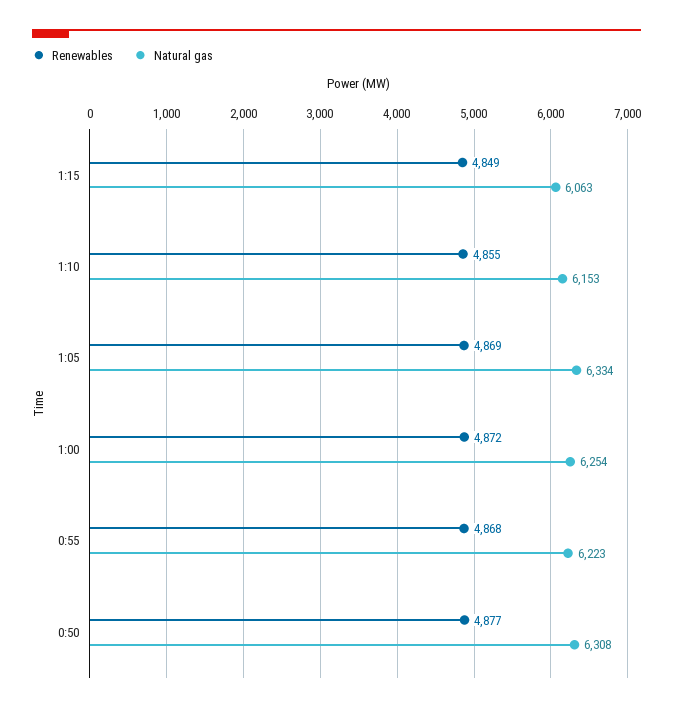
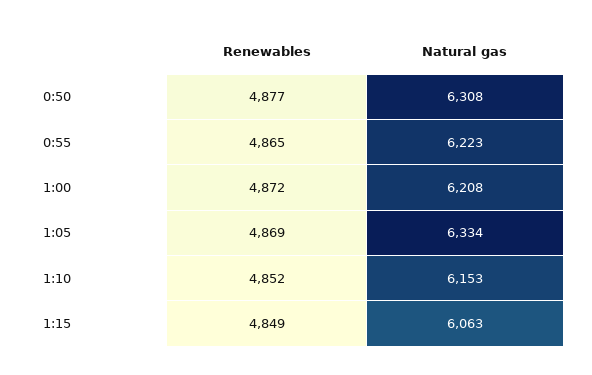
  {
    "Renewables": {
      "1:15": 4849,
-     "1:10": 4855,
+     "1:10": 4852,
      "1:05": 4869,
      "1:00": 4872,
-     "0:55": 4868,
+     "0:55": 4865,
      "0:50": 4877
    },
    "Natural gas": {
      "1:15": 6063,
      "1:10": 6153,
      "1:05": 6334,
-     "1:00": 6254,
+     "1:00": 6208,
      "0:55": 6223,
      "0:50": 6308
    }
  }

